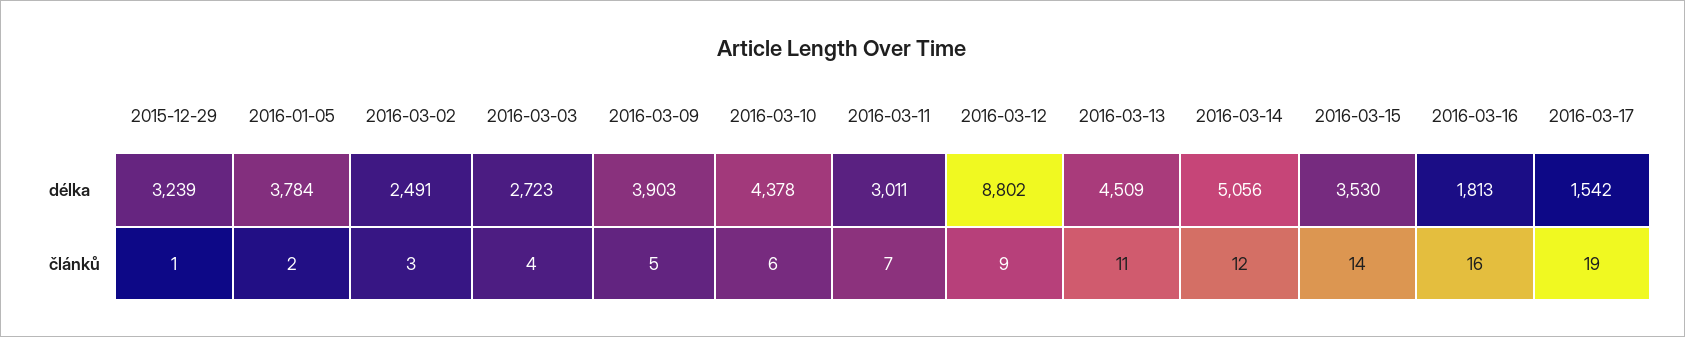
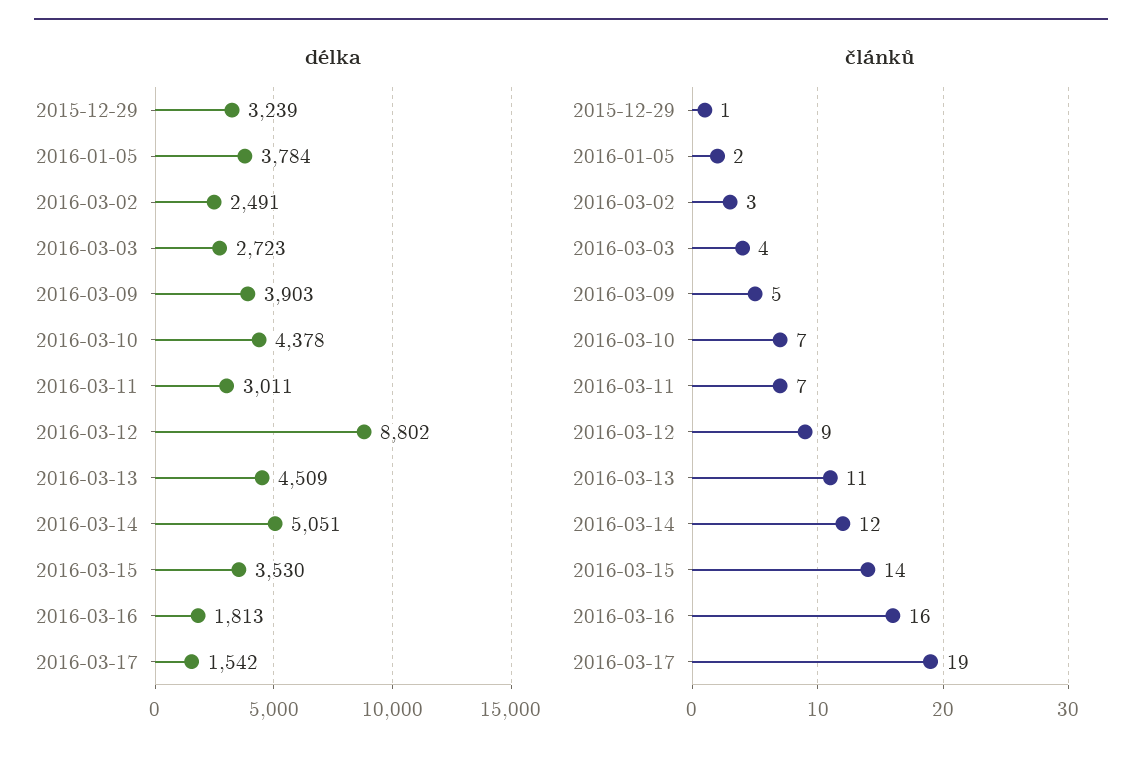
  {
    "délka": {
      "2015-12-29": 3239,
      "2016-01-05": 3784,
      "2016-03-02": 2491,
      "2016-03-03": 2723,
      "2016-03-09": 3903,
      "2016-03-10": 4378,
      "2016-03-11": 3011,
      "2016-03-12": 8802,
      "2016-03-13": 4509,
-     "2016-03-14": 5056,
+     "2016-03-14": 5051,
      "2016-03-15": 3530,
      "2016-03-16": 1813,
      "2016-03-17": 1542
    },
    "článků": {
      "2015-12-29": 1,
      "2016-01-05": 2,
      "2016-03-02": 3,
      "2016-03-03": 4,
      "2016-03-09": 5,
-     "2016-03-10": 6,
+     "2016-03-10": 7,
      "2016-03-11": 7,
      "2016-03-12": 9,
      "2016-03-13": 11,
      "2016-03-14": 12,
      "2016-03-15": 14,
      "2016-03-16": 16,
      "2016-03-17": 19
    }
  }

